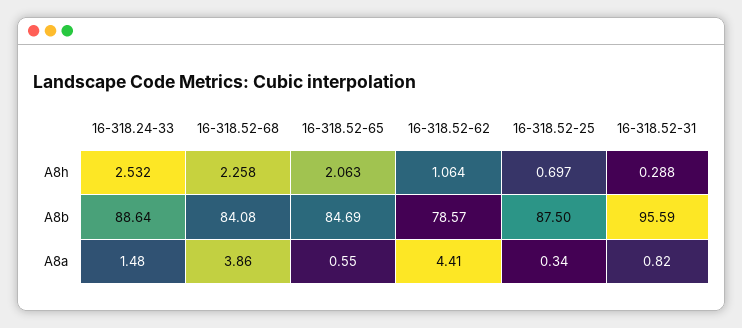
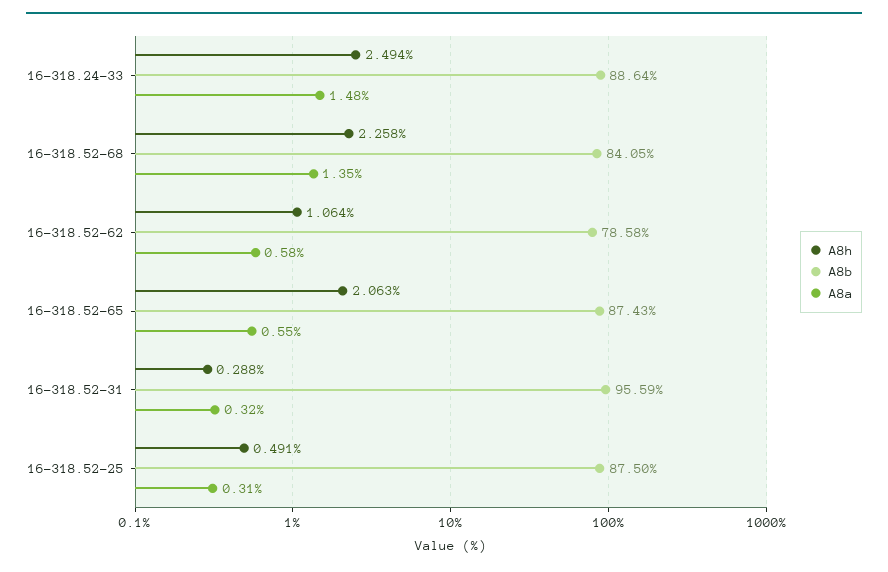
  {
    "A8h": {
-     "16-318.24-33": 2.532,
+     "16-318.24-33": 2.494,
      "16-318.52-68": 2.258,
      "16-318.52-65": 2.063,
      "16-318.52-62": 1.064,
-     "16-318.52-25": 0.697,
+     "16-318.52-25": 0.491,
      "16-318.52-31": 0.288
    },
    "A8b": {
      "16-318.24-33": 88.64,
-     "16-318.52-68": 84.08,
+     "16-318.52-68": 84.05,
-     "16-318.52-65": 84.69,
+     "16-318.52-65": 87.43,
-     "16-318.52-62": 78.57,
+     "16-318.52-62": 78.58,
      "16-318.52-25": 87.5,
      "16-318.52-31": 95.59
    },
    "A8a": {
      "16-318.24-33": 1.48,
-     "16-318.52-68": 3.86,
+     "16-318.52-68": 1.35,
      "16-318.52-65": 0.55,
-     "16-318.52-62": 4.41,
+     "16-318.52-62": 0.58,
-     "16-318.52-25": 0.34,
+     "16-318.52-25": 0.31,
-     "16-318.52-31": 0.82
+     "16-318.52-31": 0.32
    }
  }

